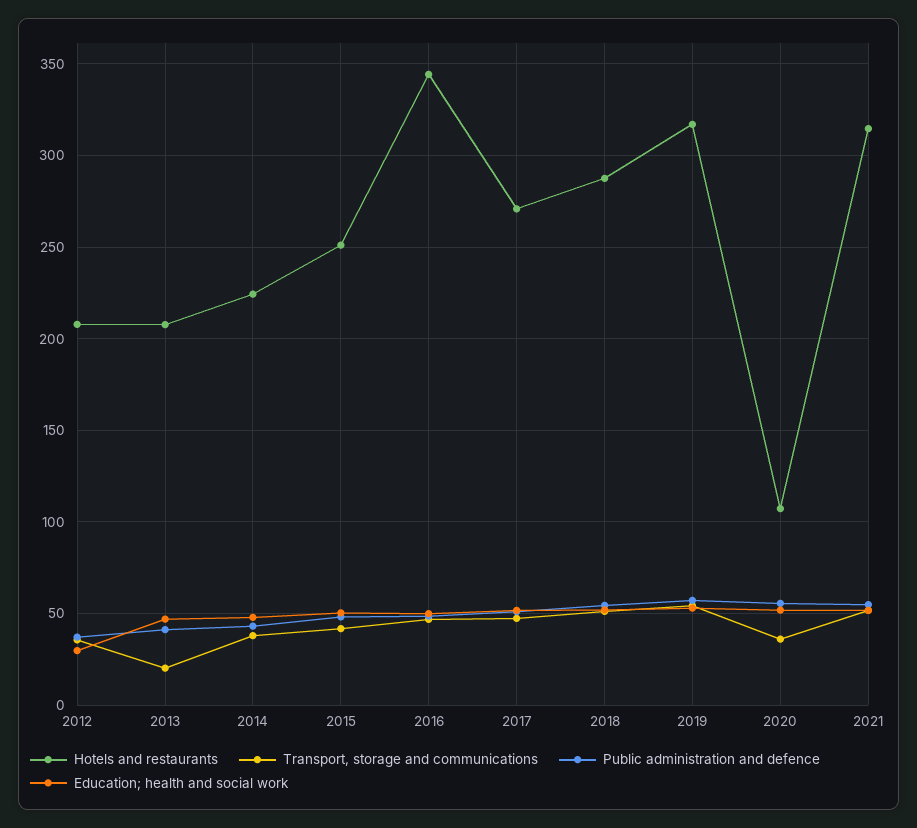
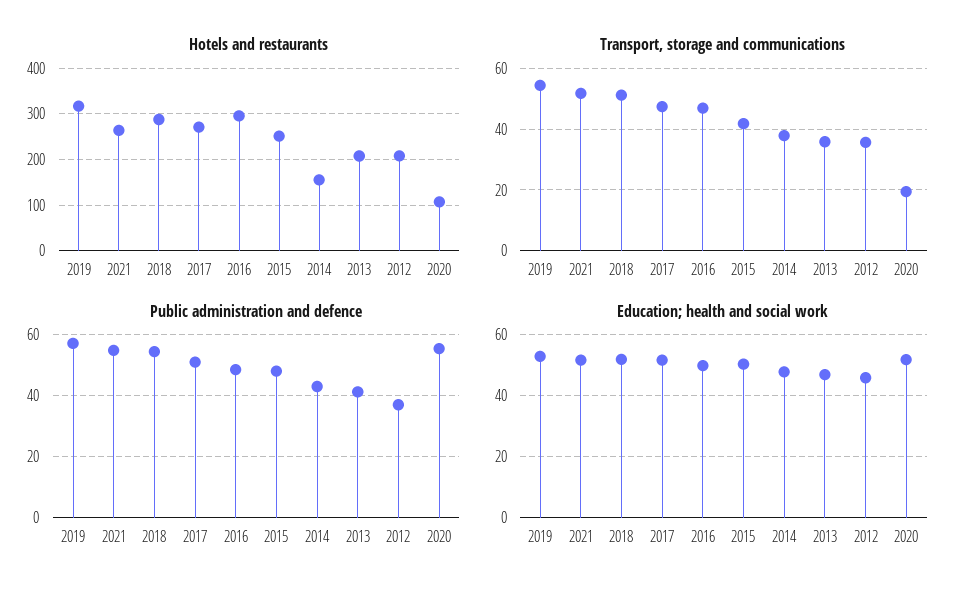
  {
    "Hotels and restaurants": {
      "2012": 210,
      "2013": 210,
-     "2014": 225,
+     "2014": 160,
      "2015": 250,
-     "2016": 345,
+     "2016": 300,
      "2017": 270,
      "2018": 290,
      "2019": 315,
      "2020": 105,
-     "2021": 315
+     "2021": 260
    },
    "Transport, storage and communications": {
      "2012": 36,
-     "2013": 20,
+     "2013": 36,
      "2014": 38,
      "2015": 42,
      "2016": 46,
      "2017": 48,
      "2018": 52,
      "2019": 54,
-     "2020": 35,
+     "2020": 20,
      "2021": 52
    },
    "Public administration and defence": {
      "2012": 38,
      "2013": 42,
      "2014": 44,
      "2015": 48,
      "2016": 48,
      "2017": 52,
      "2018": 54,
      "2019": 58,
      "2020": 56,
      "2021": 54
    },
    "Education; health and social work": {
-     "2012": 30,
+     "2012": 46,
      "2013": 46,
      "2014": 48,
      "2015": 50,
      "2016": 50,
      "2017": 52,
      "2018": 52,
      "2019": 52,
      "2020": 52,
      "2021": 52
    }
  }

